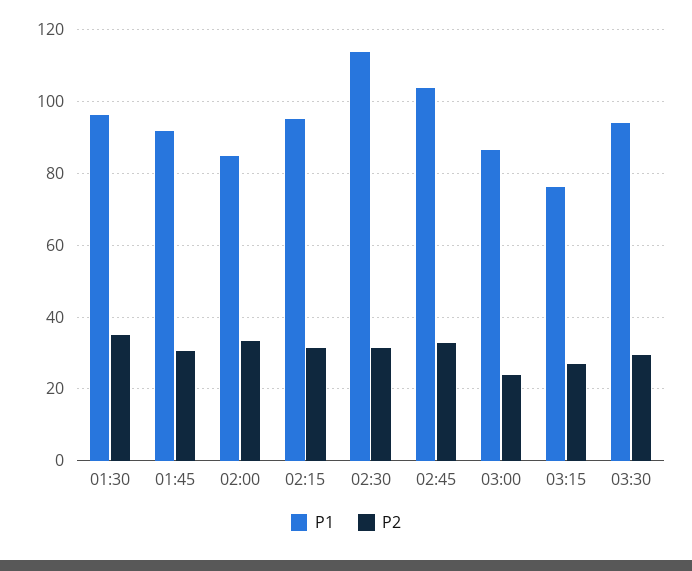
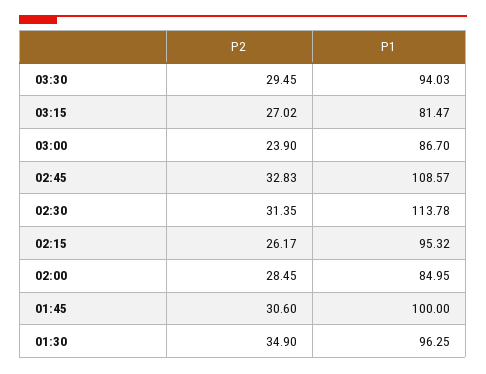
  {
    "P1": {
      "01:30": 96.25,
-     "01:45": 92,
+     "01:45": 100,
      "02:00": 84.95,
      "02:15": 95.32,
      "02:30": 113.78,
-     "02:45": 104,
+     "02:45": 108.57,
      "03:00": 86.7,
-     "03:15": 76,
+     "03:15": 81.47,
      "03:30": 94.03
    },
    "P2": {
      "01:30": 34.9,
      "01:45": 30.6,
-     "02:00": 34,
+     "02:00": 28.45,
-     "02:15": 32,
+     "02:15": 26.17,
      "02:30": 31.35,
      "02:45": 32.83,
      "03:00": 23.9,
      "03:15": 27.02,
      "03:30": 29.45
    }
  }

